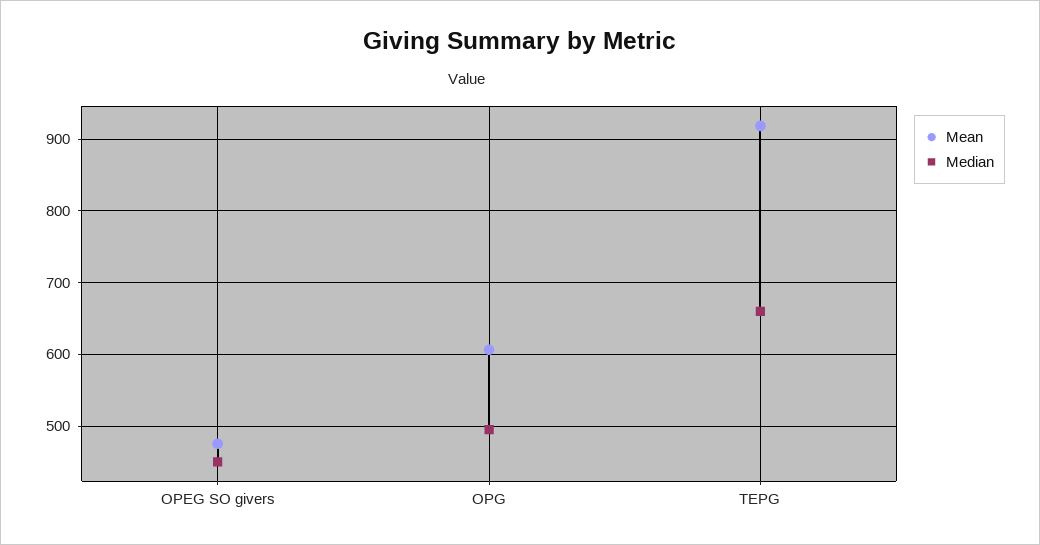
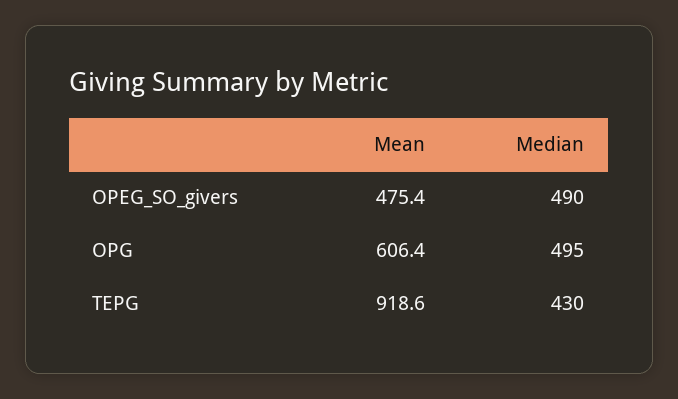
  {
    "Mean": {
      "OPEG SO givers": 475.4,
      "OPG": 606.4,
      "TEPG": 918.6
    },
    "Median": {
-     "OPEG SO givers": 450,
+     "OPEG SO givers": 490,
      "OPG": 495,
-     "TEPG": 660
+     "TEPG": 430
    }
  }

